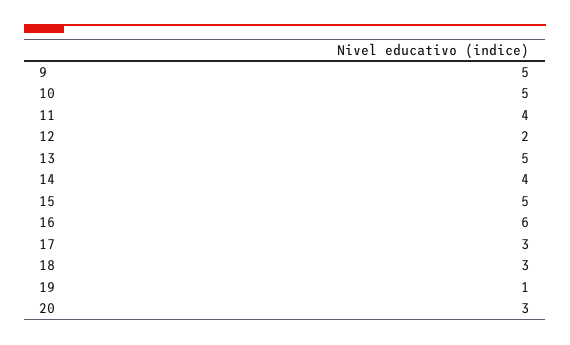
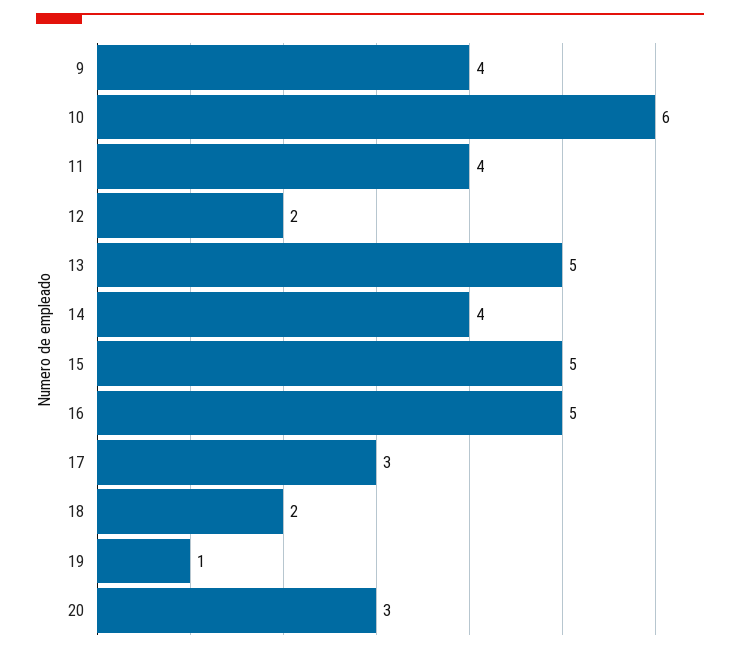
  {
-   "9": 5,
+   "9": 4,
-   "10": 5,
+   "10": 6,
    "11": 4,
    "12": 2,
    "13": 5,
    "14": 4,
    "15": 5,
-   "16": 6,
+   "16": 5,
    "17": 3,
-   "18": 3,
+   "18": 2,
    "19": 1,
    "20": 3
  }

